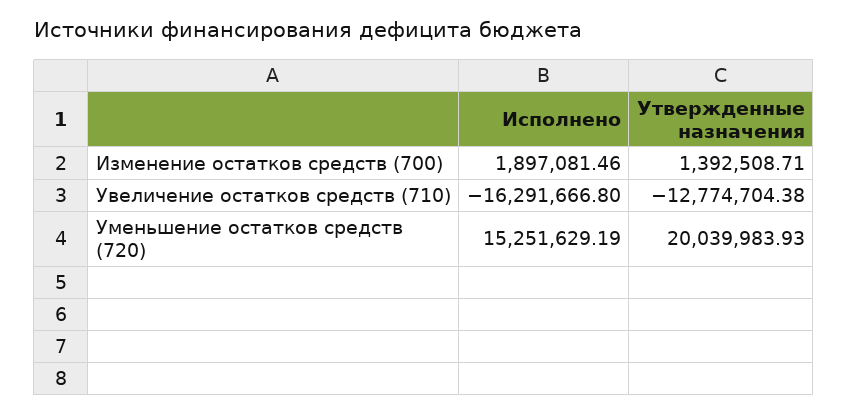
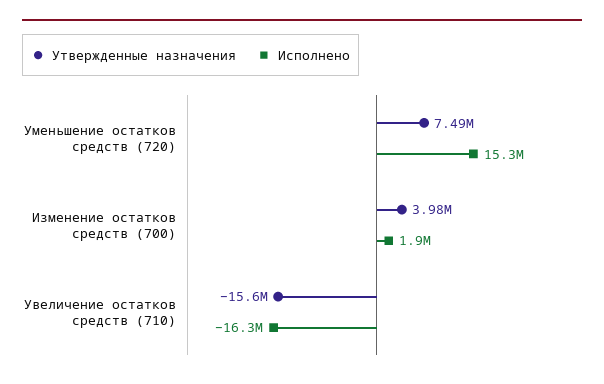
  {
    "Исполнено": {
      "Изменение остатков средств (700)": 1897081.46,
      "Увеличение остатков средств (710)": -16291666.8,
      "Уменьшение остатков средств (720)": 15251629.19
    },
    "Утвержденные назначения": {
-     "Изменение остатков средств (700)": 1392508.71,
+     "Изменение остатков средств (700)": 3980000,
-     "Увеличение остатков средств (710)": -12774704.38,
+     "Увеличение остатков средств (710)": -15600000,
-     "Уменьшение остатков средств (720)": 20039983.93
+     "Уменьшение остатков средств (720)": 7490000
    }
  }

